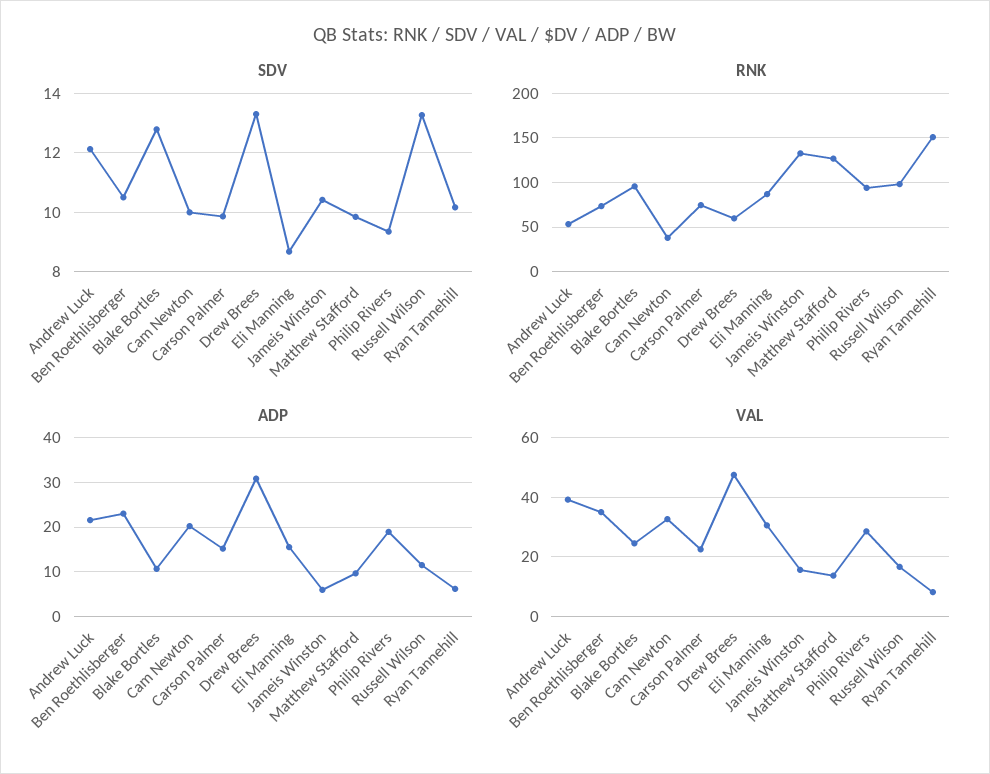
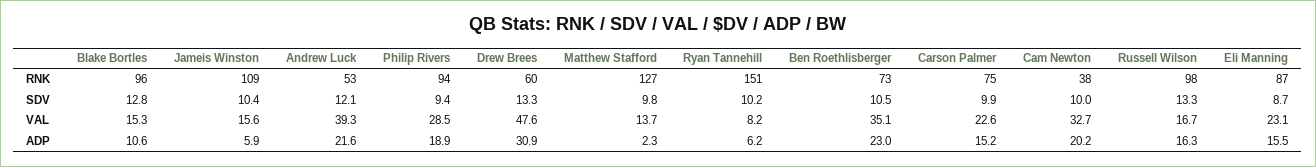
  {
    "SDV": {
      "Andrew Luck": 12.1,
      "Ben Roethlisberger": 10.5,
      "Blake Bortles": 12.8,
      "Cam Newton": 10,
      "Carson Palmer": 9.9,
      "Drew Brees": 13.3,
      "Eli Manning": 8.7,
      "Jameis Winston": 10.4,
      "Matthew Stafford": 9.8,
      "Philip Rivers": 9.4,
      "Russell Wilson": 13.3,
      "Ryan Tannehill": 10.2
    },
    "RNK": {
      "Andrew Luck": 53,
      "Ben Roethlisberger": 73,
      "Blake Bortles": 96,
      "Cam Newton": 38,
      "Carson Palmer": 75,
      "Drew Brees": 60,
      "Eli Manning": 87,
-     "Jameis Winston": 130,
+     "Jameis Winston": 109,
      "Matthew Stafford": 127,
      "Philip Rivers": 94,
      "Russell Wilson": 98,
      "Ryan Tannehill": 151
    },
    "ADP": {
      "Andrew Luck": 21.6,
      "Ben Roethlisberger": 23,
      "Blake Bortles": 10.6,
      "Cam Newton": 20.2,
      "Carson Palmer": 15.2,
      "Drew Brees": 30.9,
      "Eli Manning": 15.5,
      "Jameis Winston": 5.9,
-     "Matthew Stafford": 10,
+     "Matthew Stafford": 2.3,
      "Philip Rivers": 18.9,
-     "Russell Wilson": 12,
+     "Russell Wilson": 16.3,
      "Ryan Tannehill": 6.2
    },
    "VAL": {
      "Andrew Luck": 39.3,
      "Ben Roethlisberger": 35.1,
-     "Blake Bortles": 25,
+     "Blake Bortles": 15.3,
      "Cam Newton": 32.7,
      "Carson Palmer": 22.6,
      "Drew Brees": 47.6,
-     "Eli Manning": 30,
+     "Eli Manning": 23.1,
      "Jameis Winston": 15.6,
      "Matthew Stafford": 13.7,
      "Philip Rivers": 28.5,
      "Russell Wilson": 16.7,
      "Ryan Tannehill": 8.2
    }
  }

